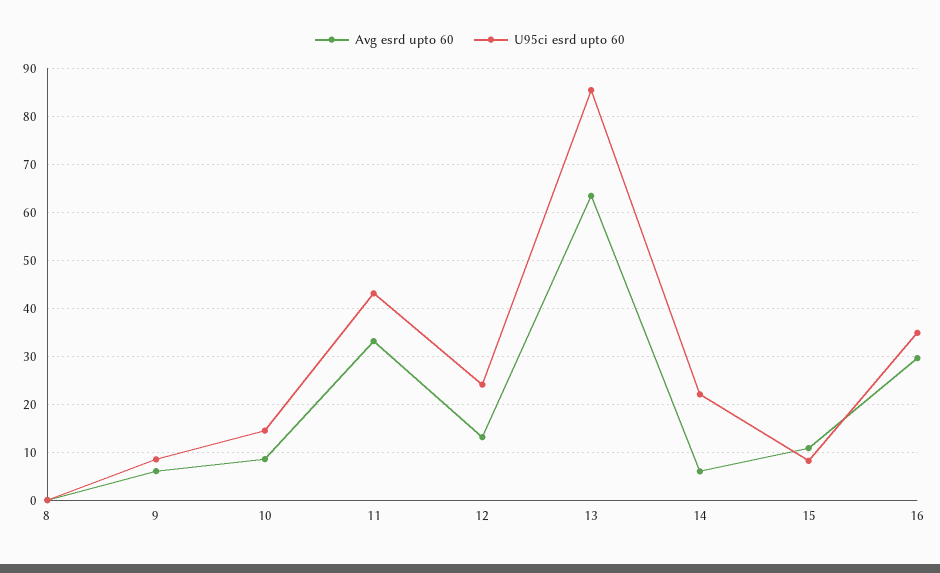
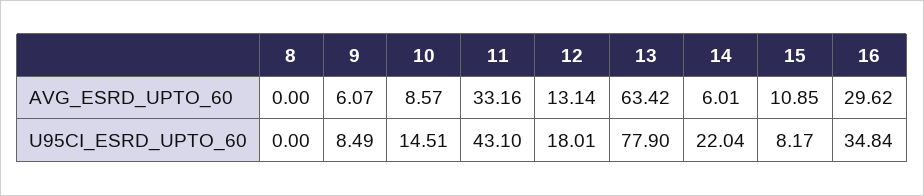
  {
    "Avg esrd upto 60": {
      "8": 0,
      "9": 6.07,
      "10": 8.57,
      "11": 33.16,
      "12": 13.14,
      "13": 63.42,
      "14": 6.01,
      "15": 10.85,
      "16": 29.62
    },
    "U95ci esrd upto 60": {
      "8": 0,
      "9": 8.49,
      "10": 14.51,
      "11": 43.1,
-     "12": 24,
+     "12": 18.01,
-     "13": 86,
+     "13": 77.9,
      "14": 22.04,
      "15": 8.17,
      "16": 34.84
    }
  }

